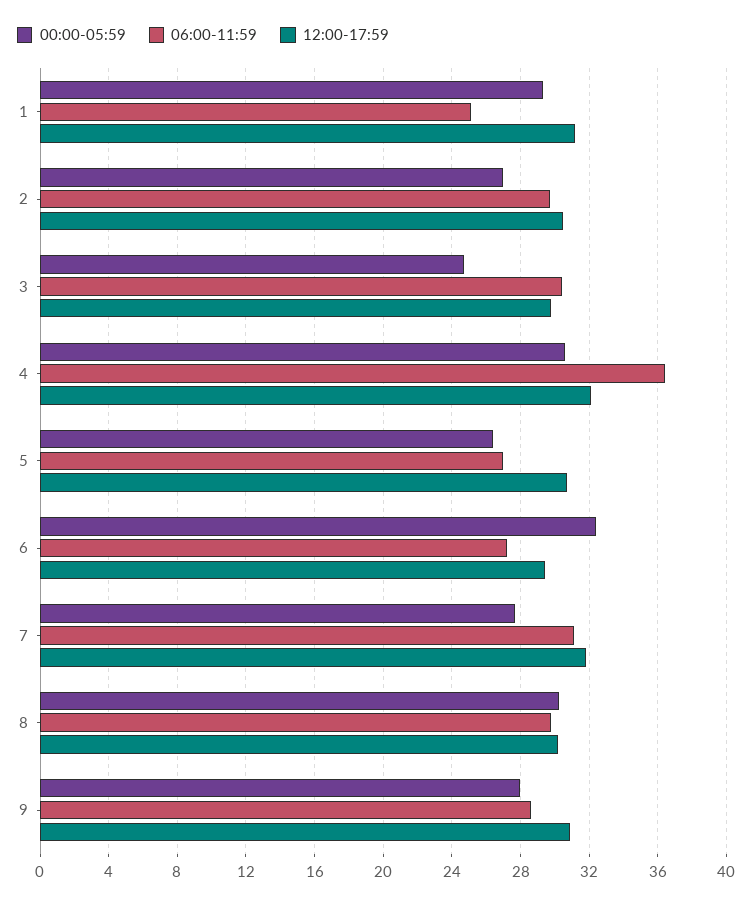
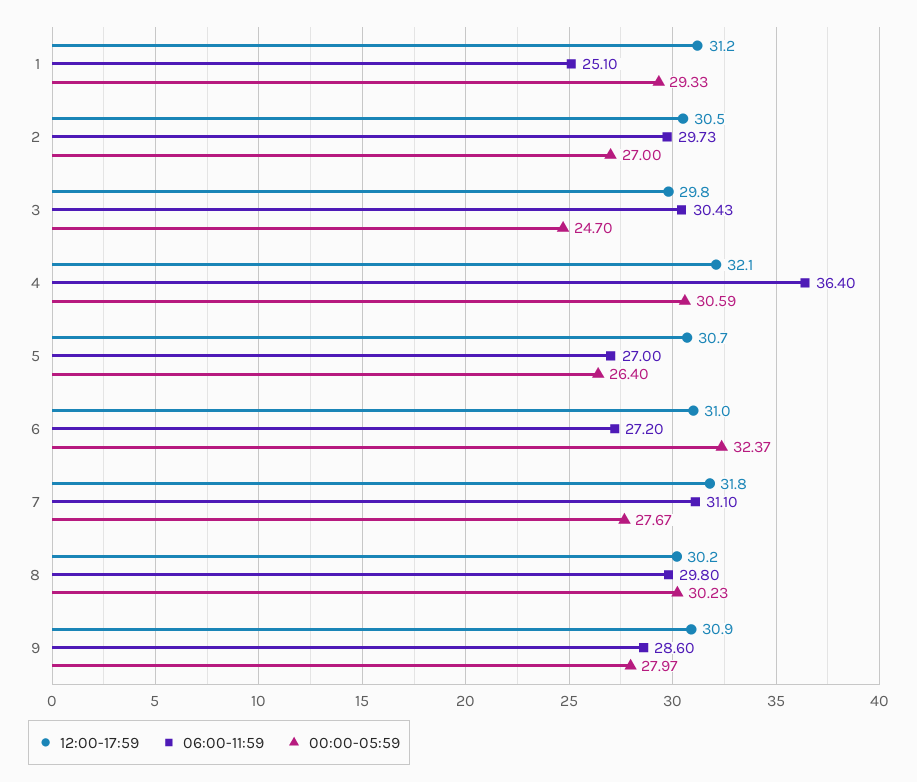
  {
    "00:00-05:59": {
      "1": 29.33,
      "2": 27,
      "3": 24.7,
      "4": 30.59,
      "5": 26.4,
      "6": 32.37,
      "7": 27.67,
      "8": 30.23,
      "9": 27.97
    },
    "06:00-11:59": {
      "1": 25.1,
      "2": 29.73,
      "3": 30.43,
      "4": 36.4,
      "5": 27,
      "6": 27.2,
      "7": 31.1,
      "8": 29.8,
      "9": 28.6
    },
    "12:00-17:59": {
      "1": 31.2,
      "2": 30.5,
      "3": 29.8,
      "4": 32.1,
      "5": 30.7,
-     "6": 29.5,
+     "6": 31,
      "7": 31.8,
      "8": 30.2,
      "9": 30.9
    }
  }

